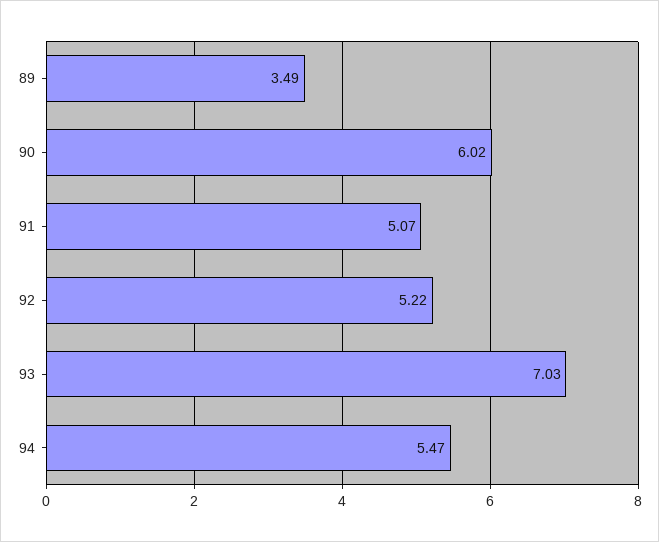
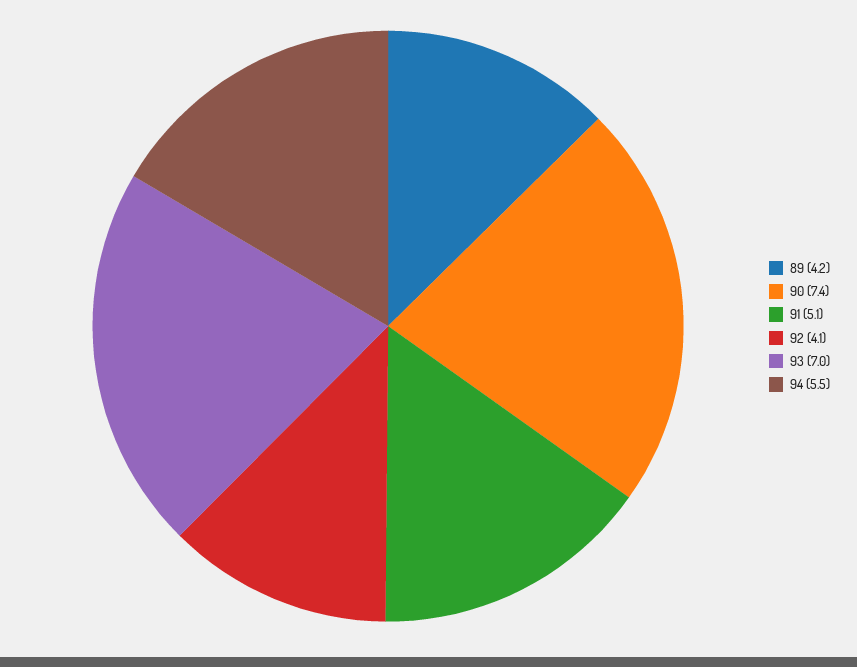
  {
-   "89": 3.49,
+   "89": 4.2,
-   "90": 6.02,
+   "90": 7.4,
    "91": 5.07,
-   "92": 5.22,
+   "92": 4.1,
    "93": 7.03,
    "94": 5.47
  }

